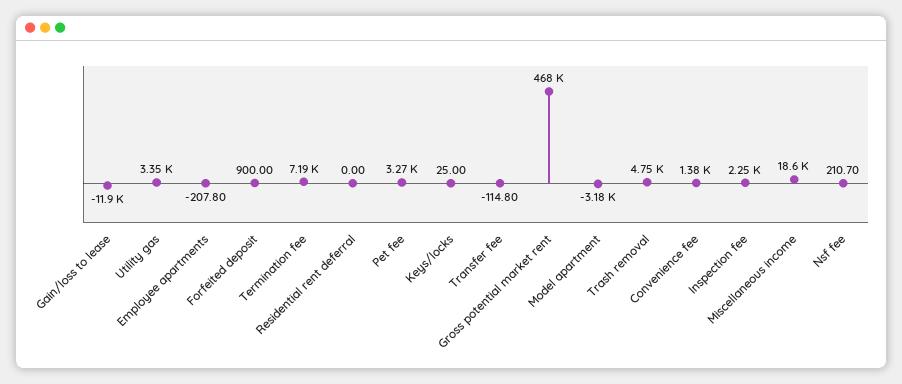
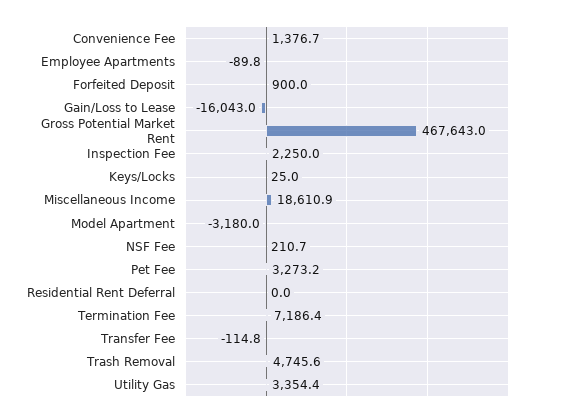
  {
-   "Gain/loss to lease": -11900,
+   "Gain/loss to lease": -16043,
    "Utility gas": 3354.4,
-   "Employee apartments": -207.8,
+   "Employee apartments": -89.8,
    "Forfeited deposit": 900,
    "Termination fee": 7186.4,
    "Residential rent deferral": 0,
    "Pet fee": 3273.2,
    "Keys/locks": 25,
    "Transfer fee": -114.8,
    "Gross potential market rent": 467643,
    "Model apartment": -3180,
    "Trash removal": 4745.6,
    "Convenience fee": 1376.7,
    "Inspection fee": 2250,
    "Miscellaneous income": 18610.9,
    "Nsf fee": 210.7
  }

